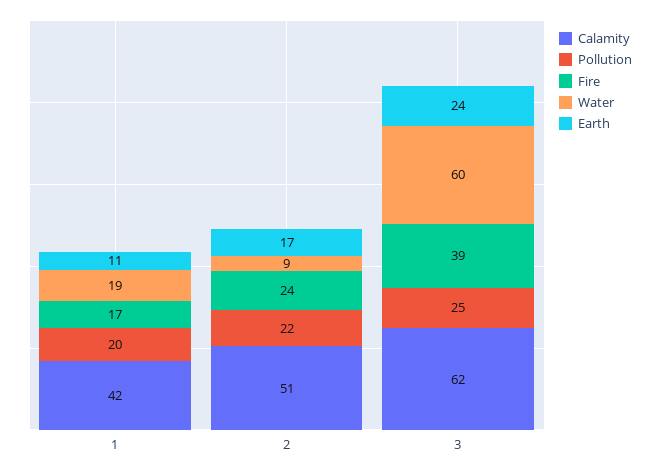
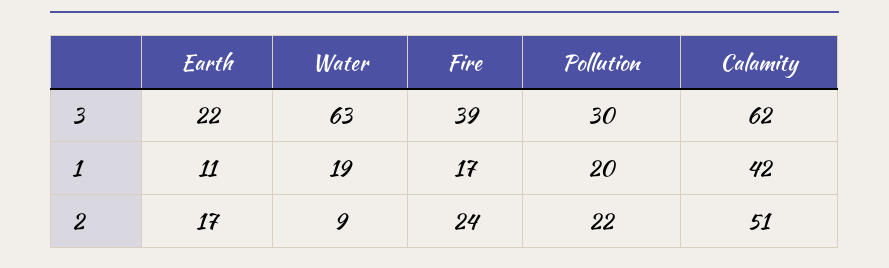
  {
    "Calamity": {
      "1": 42,
      "2": 51,
      "3": 62
    },
    "Pollution": {
      "1": 20,
      "2": 22,
-     "3": 25
+     "3": 30
    },
    "Fire": {
      "1": 17,
      "2": 24,
      "3": 39
    },
    "Water": {
      "1": 19,
      "2": 9,
-     "3": 60
+     "3": 63
    },
    "Earth": {
      "1": 11,
      "2": 17,
-     "3": 24
+     "3": 22
    }
  }

